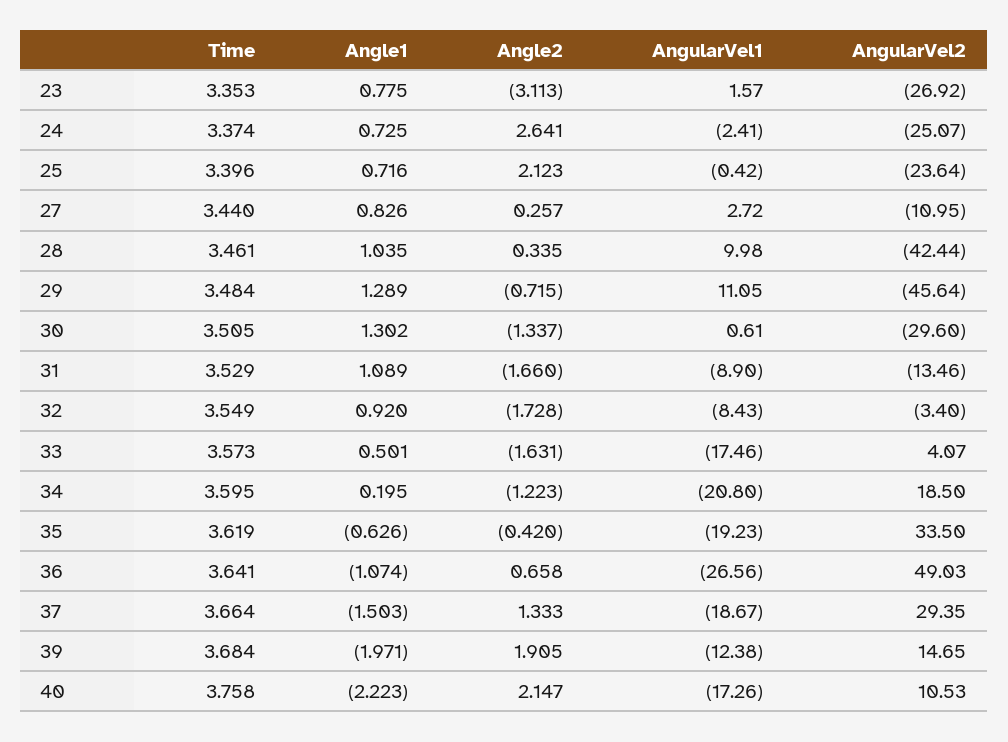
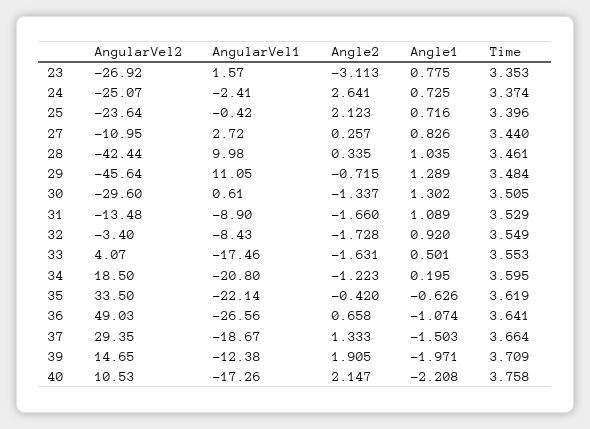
  {
    "Time": {
      "23": 3.353,
      "24": 3.374,
      "25": 3.396,
      "27": 3.44,
      "28": 3.461,
      "29": 3.484,
      "30": 3.505,
      "31": 3.529,
      "32": 3.549,
-     "33": 3.573,
+     "33": 3.553,
      "34": 3.595,
      "35": 3.619,
      "36": 3.641,
      "37": 3.664,
-     "39": 3.684,
+     "39": 3.709,
      "40": 3.758
    },
    "Angle1": {
      "23": 0.775,
      "24": 0.725,
      "25": 0.716,
      "27": 0.826,
      "28": 1.035,
      "29": 1.289,
      "30": 1.302,
      "31": 1.089,
      "32": 0.92,
      "33": 0.501,
      "34": 0.195,
      "35": -0.626,
      "36": -1.074,
      "37": -1.503,
      "39": -1.971,
-     "40": -2.223
+     "40": -2.208
    },
    "Angle2": {
      "23": -3.113,
      "24": 2.641,
      "25": 2.123,
      "27": 0.257,
      "28": 0.335,
      "29": -0.715,
      "30": -1.337,
      "31": -1.66,
      "32": -1.728,
      "33": -1.631,
      "34": -1.223,
      "35": -0.42,
      "36": 0.658,
      "37": 1.333,
      "39": 1.905,
      "40": 2.147
    },
    "AngularVel1": {
      "23": 1.57,
      "24": -2.41,
      "25": -0.42,
      "27": 2.72,
      "28": 9.98,
      "29": 11.05,
      "30": 0.61,
      "31": -8.9,
      "32": -8.43,
      "33": -17.46,
      "34": -20.8,
-     "35": -19.23,
+     "35": -22.14,
      "36": -26.56,
      "37": -18.67,
      "39": -12.38,
      "40": -17.26
    },
    "AngularVel2": {
      "23": -26.92,
      "24": -25.07,
      "25": -23.64,
      "27": -10.95,
      "28": -42.44,
      "29": -45.64,
      "30": -29.6,
-     "31": -13.46,
+     "31": -13.48,
      "32": -3.4,
      "33": 4.07,
      "34": 18.5,
      "35": 33.5,
      "36": 49.03,
      "37": 29.35,
      "39": 14.65,
      "40": 10.53
    }
  }

